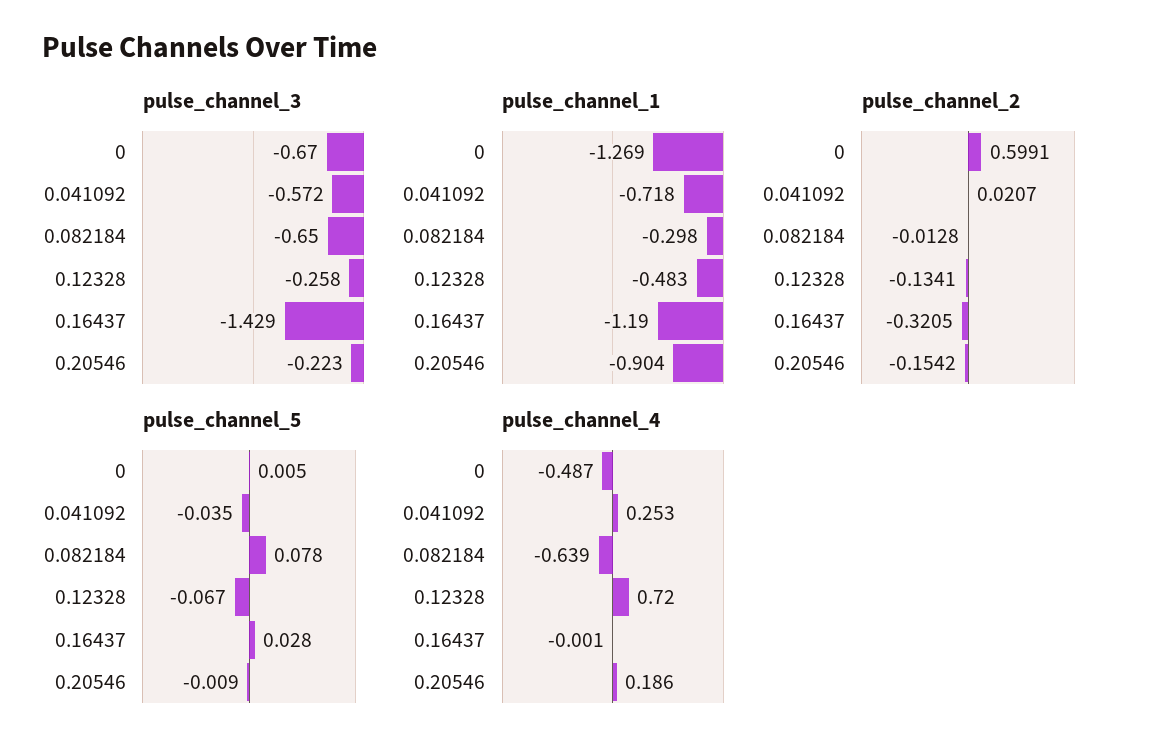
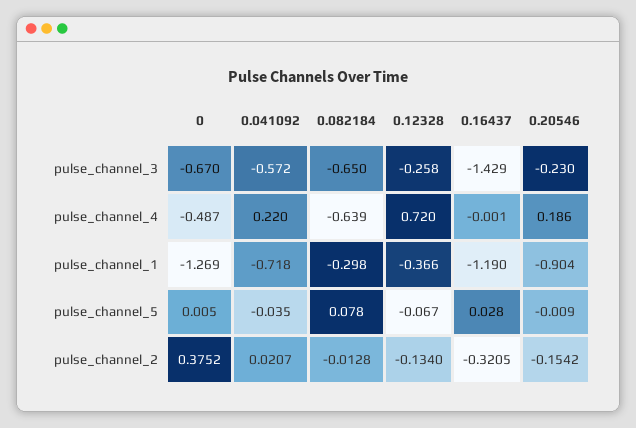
  {
    "pulse_channel_3": {
      "0": -0.67,
      "0.041092": -0.572,
      "0.082184": -0.65,
      "0.12328": -0.258,
      "0.16437": -1.429,
-     "0.20546": -0.223
+     "0.20546": -0.23
    },
    "pulse_channel_1": {
      "0": -1.269,
      "0.041092": -0.718,
      "0.082184": -0.298,
-     "0.12328": -0.483,
+     "0.12328": -0.366,
      "0.16437": -1.19,
      "0.20546": -0.904
    },
    "pulse_channel_2": {
-     "0": 0.5991,
+     "0": 0.3752,
      "0.041092": 0.0207,
      "0.082184": -0.0128,
-     "0.12328": -0.1341,
+     "0.12328": -0.134,
      "0.16437": -0.3205,
      "0.20546": -0.1542
    },
    "pulse_channel_5": {
      "0": 0.005,
      "0.041092": -0.035,
      "0.082184": 0.078,
      "0.12328": -0.067,
      "0.16437": 0.028,
      "0.20546": -0.009
    },
    "pulse_channel_4": {
      "0": -0.487,
-     "0.041092": 0.253,
+     "0.041092": 0.22,
      "0.082184": -0.639,
      "0.12328": 0.72,
      "0.16437": -0.001,
      "0.20546": 0.186
    }
  }

